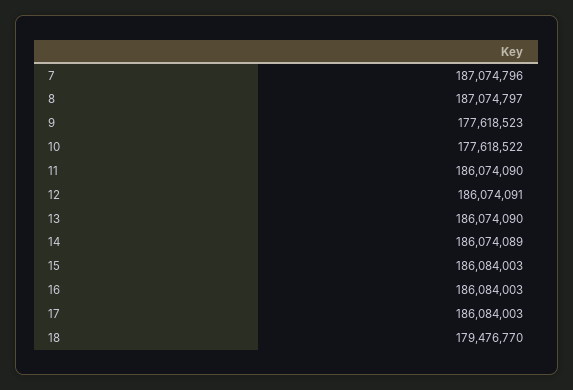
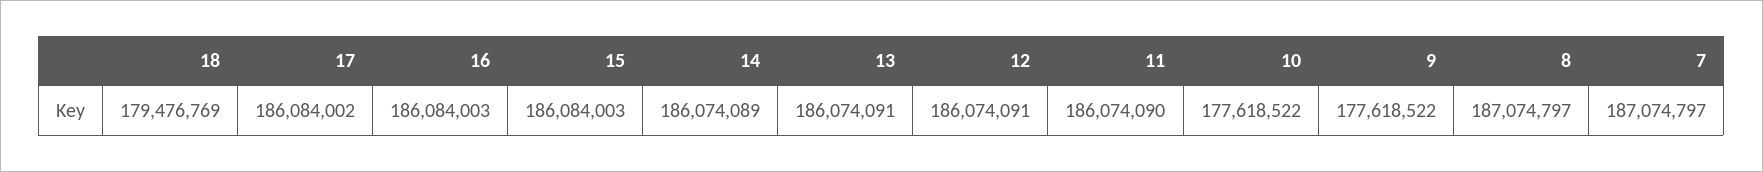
  {
-   "7": 187074796,
+   "7": 187074797,
    "8": 187074797,
-   "9": 177618523,
+   "9": 177618522,
    "10": 177618522,
    "11": 186074090,
    "12": 186074091,
-   "13": 186074090,
+   "13": 186074091,
    "14": 186074089,
    "15": 186084003,
    "16": 186084003,
-   "17": 186084003,
+   "17": 186084002,
-   "18": 179476770
+   "18": 179476769
  }

